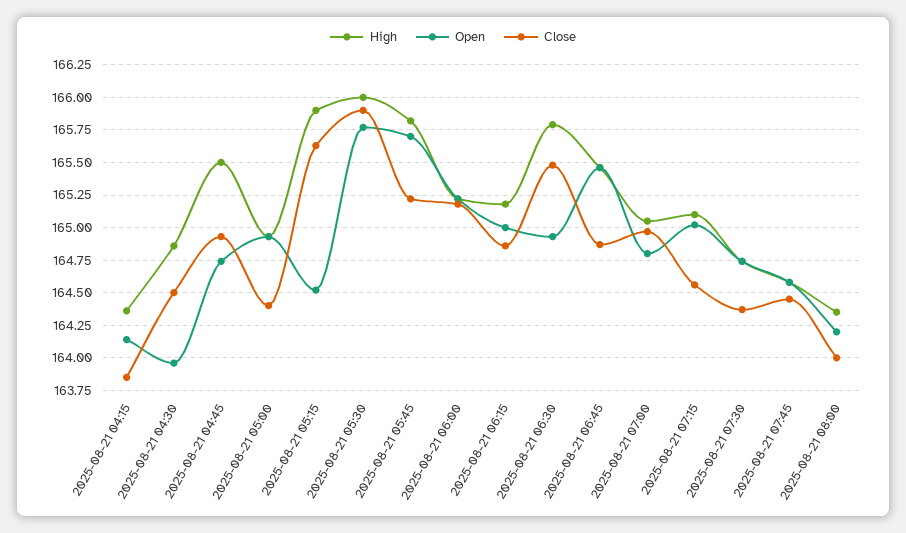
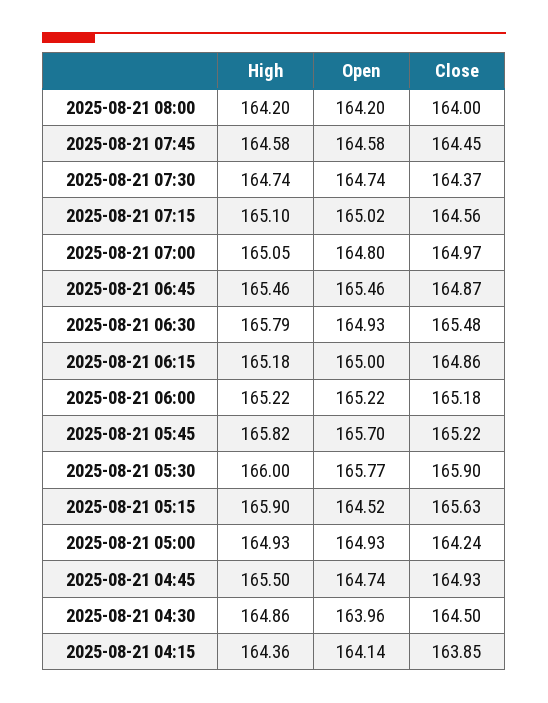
  {
    "High": {
      "2025-08-21 04:15": 164.36,
      "2025-08-21 04:30": 164.86,
      "2025-08-21 04:45": 165.5,
      "2025-08-21 05:00": 164.93,
      "2025-08-21 05:15": 165.9,
      "2025-08-21 05:30": 166,
      "2025-08-21 05:45": 165.82,
      "2025-08-21 06:00": 165.22,
      "2025-08-21 06:15": 165.18,
      "2025-08-21 06:30": 165.79,
      "2025-08-21 06:45": 165.46,
      "2025-08-21 07:00": 165.05,
      "2025-08-21 07:15": 165.1,
      "2025-08-21 07:30": 164.74,
      "2025-08-21 07:45": 164.58,
-     "2025-08-21 08:00": 164.35
+     "2025-08-21 08:00": 164.2
    },
    "Open": {
      "2025-08-21 04:15": 164.14,
      "2025-08-21 04:30": 163.96,
      "2025-08-21 04:45": 164.74,
      "2025-08-21 05:00": 164.93,
      "2025-08-21 05:15": 164.52,
      "2025-08-21 05:30": 165.77,
      "2025-08-21 05:45": 165.7,
      "2025-08-21 06:00": 165.22,
      "2025-08-21 06:15": 165,
      "2025-08-21 06:30": 164.93,
      "2025-08-21 06:45": 165.46,
      "2025-08-21 07:00": 164.8,
      "2025-08-21 07:15": 165.02,
      "2025-08-21 07:30": 164.74,
      "2025-08-21 07:45": 164.58,
      "2025-08-21 08:00": 164.2
    },
    "Close": {
      "2025-08-21 04:15": 163.85,
      "2025-08-21 04:30": 164.5,
      "2025-08-21 04:45": 164.93,
-     "2025-08-21 05:00": 164.4,
+     "2025-08-21 05:00": 164.24,
      "2025-08-21 05:15": 165.63,
      "2025-08-21 05:30": 165.9,
      "2025-08-21 05:45": 165.22,
      "2025-08-21 06:00": 165.18,
      "2025-08-21 06:15": 164.86,
      "2025-08-21 06:30": 165.48,
      "2025-08-21 06:45": 164.87,
      "2025-08-21 07:00": 164.97,
      "2025-08-21 07:15": 164.56,
      "2025-08-21 07:30": 164.37,
      "2025-08-21 07:45": 164.45,
      "2025-08-21 08:00": 164
    }
  }

